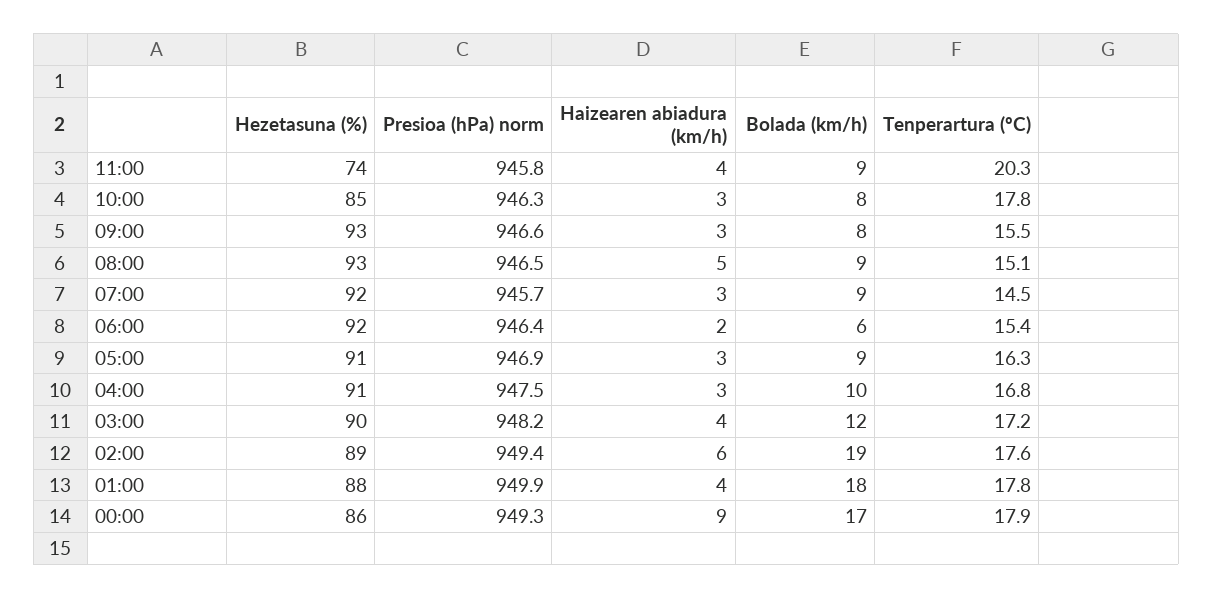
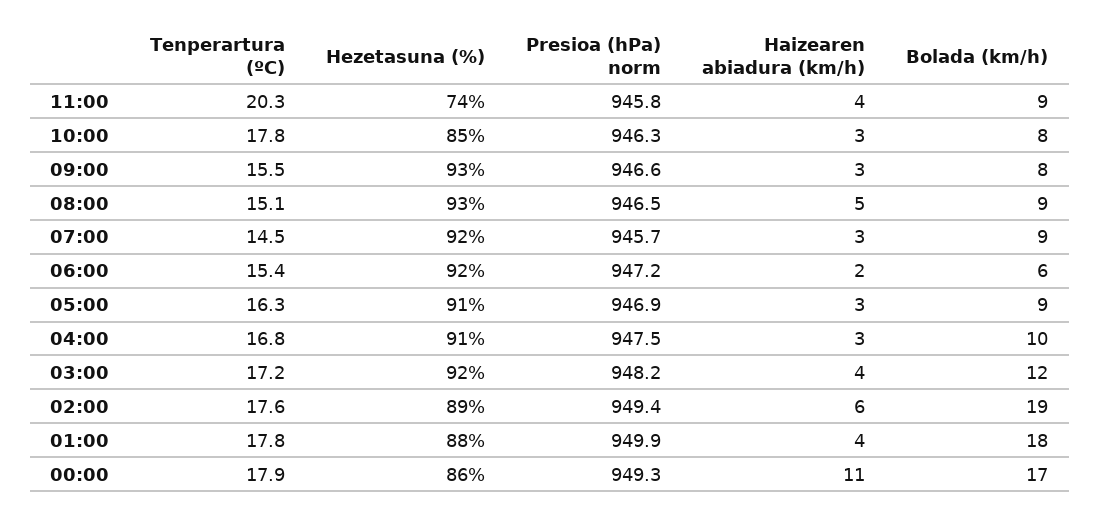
  {
    "Hezetasuna (%)": {
      "11:00": 74,
      "10:00": 85,
      "09:00": 93,
      "08:00": 93,
      "07:00": 92,
      "06:00": 92,
      "05:00": 91,
      "04:00": 91,
-     "03:00": 90,
+     "03:00": 92,
      "02:00": 89,
      "01:00": 88,
      "00:00": 86
    },
    "Presioa (hPa) norm": {
      "11:00": 945.8,
      "10:00": 946.3,
      "09:00": 946.6,
      "08:00": 946.5,
      "07:00": 945.7,
-     "06:00": 946.4,
+     "06:00": 947.2,
      "05:00": 946.9,
      "04:00": 947.5,
      "03:00": 948.2,
      "02:00": 949.4,
      "01:00": 949.9,
      "00:00": 949.3
    },
    "Haizearen abiadura (km/h)": {
      "11:00": 4,
      "10:00": 3,
      "09:00": 3,
      "08:00": 5,
      "07:00": 3,
      "06:00": 2,
      "05:00": 3,
      "04:00": 3,
      "03:00": 4,
      "02:00": 6,
      "01:00": 4,
-     "00:00": 9
+     "00:00": 11
    },
    "Bolada (km/h)": {
      "11:00": 9,
      "10:00": 8,
      "09:00": 8,
      "08:00": 9,
      "07:00": 9,
      "06:00": 6,
      "05:00": 9,
      "04:00": 10,
      "03:00": 12,
      "02:00": 19,
      "01:00": 18,
      "00:00": 17
    },
    "Tenperartura (ºC)": {
      "11:00": 20.3,
      "10:00": 17.8,
      "09:00": 15.5,
      "08:00": 15.1,
      "07:00": 14.5,
      "06:00": 15.4,
      "05:00": 16.3,
      "04:00": 16.8,
      "03:00": 17.2,
      "02:00": 17.6,
      "01:00": 17.8,
      "00:00": 17.9
    }
  }

